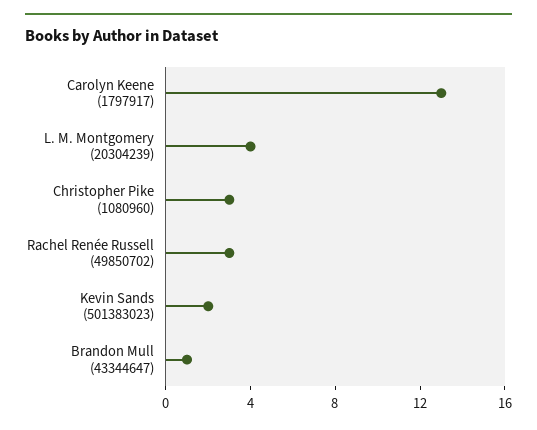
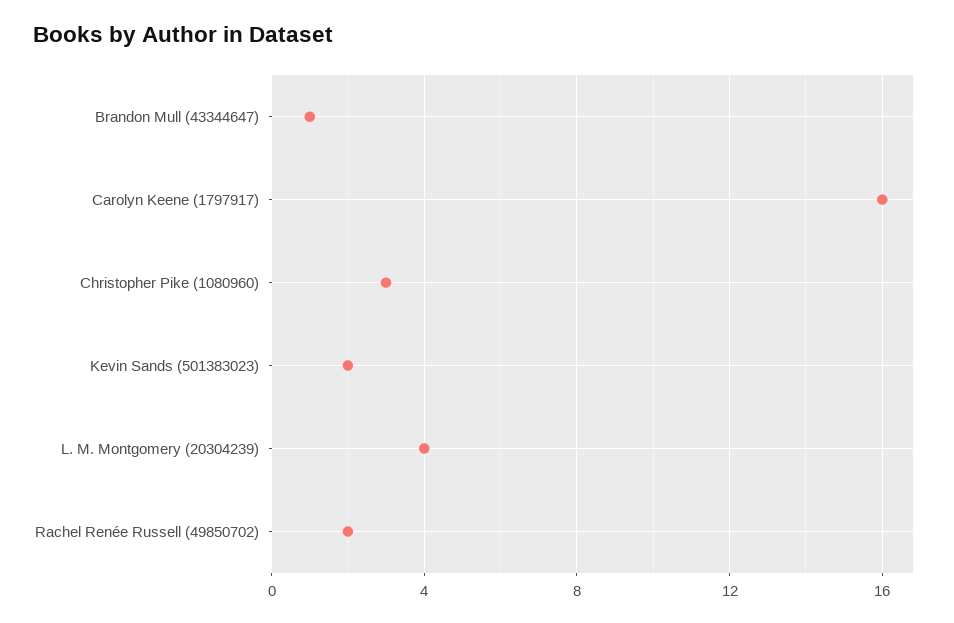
  {
-   "Carolyn Keene (1797917)": 13,
+   "Carolyn Keene (1797917)": 16,
    "L. M. Montgomery (20304239)": 4,
    "Christopher Pike (1080960)": 3,
-   "Rachel Renée Russell (49850702)": 3,
+   "Rachel Renée Russell (49850702)": 2,
    "Kevin Sands (501383023)": 2,
    "Brandon Mull (43344647)": 1
  }

